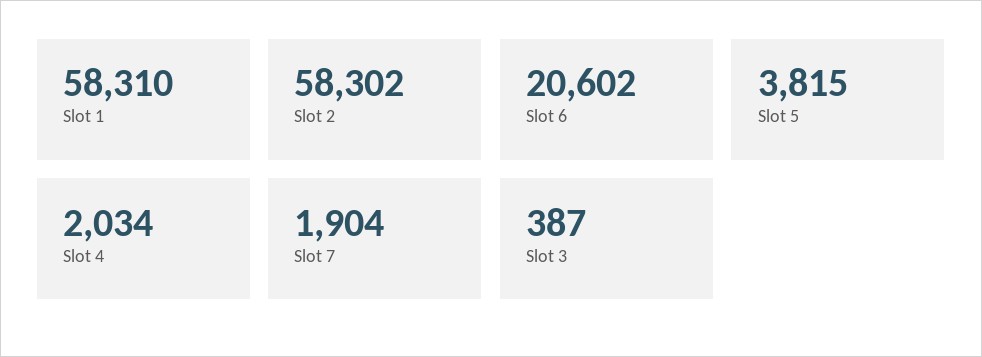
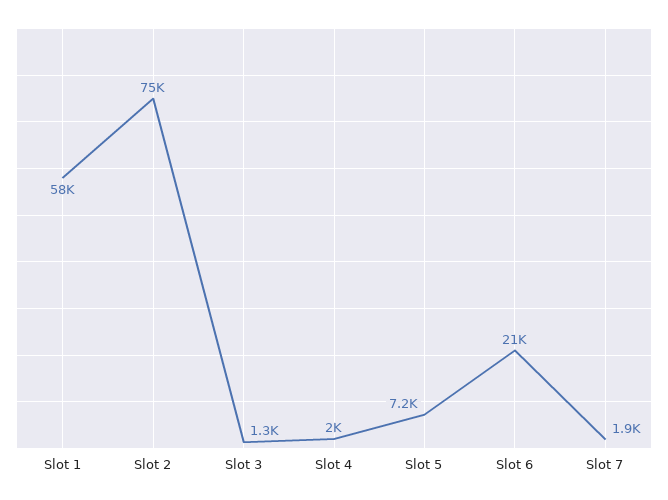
  {
    "Slot 1": 58310,
-   "Slot 2": 58302,
+   "Slot 2": 75000,
    "Slot 6": 20602,
-   "Slot 5": 3815,
+   "Slot 5": 7200,
    "Slot 4": 2034,
    "Slot 7": 1904,
-   "Slot 3": 387
+   "Slot 3": 1300
  }

